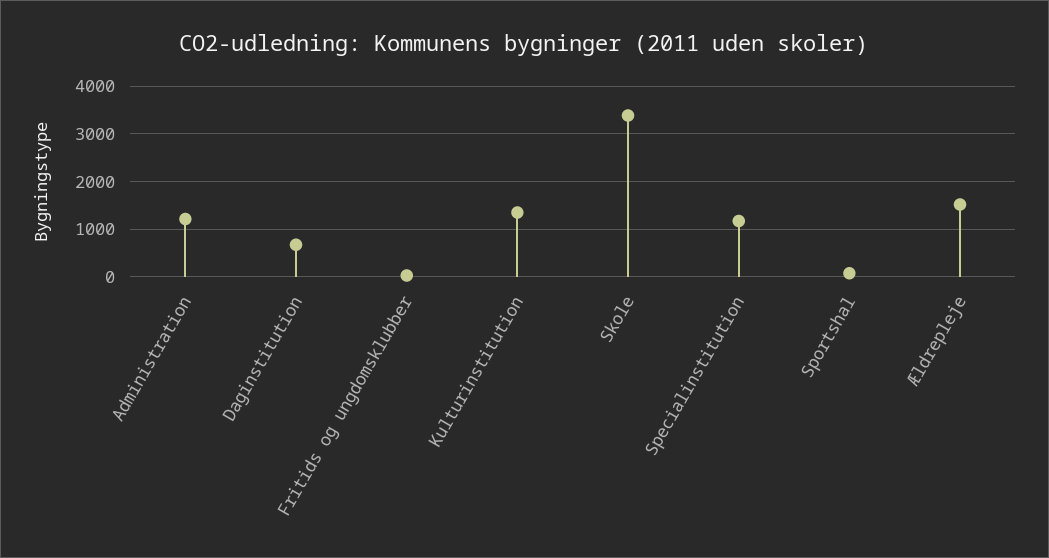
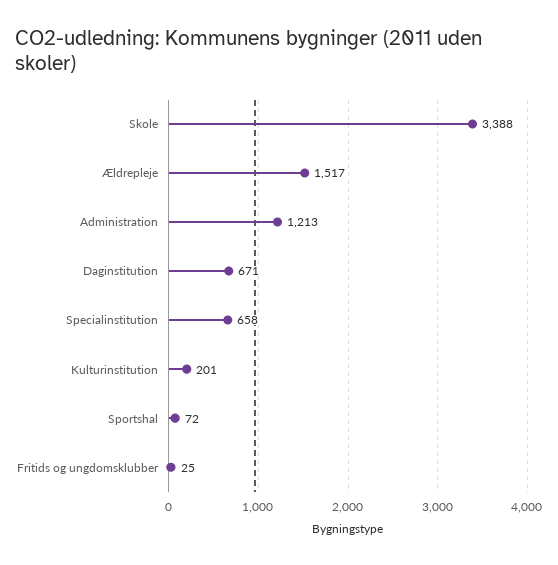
  {
    "Administration": 1213,
    "Daginstitution": 671,
    "Fritids og ungdomsklubber": 25,
-   "Kulturinstitution": 1400,
+   "Kulturinstitution": 201,
    "Skole": 3388,
-   "Specialinstitution": 1200,
+   "Specialinstitution": 658,
    "Sportshal": 72,
    "Ældrepleje": 1517
  }

